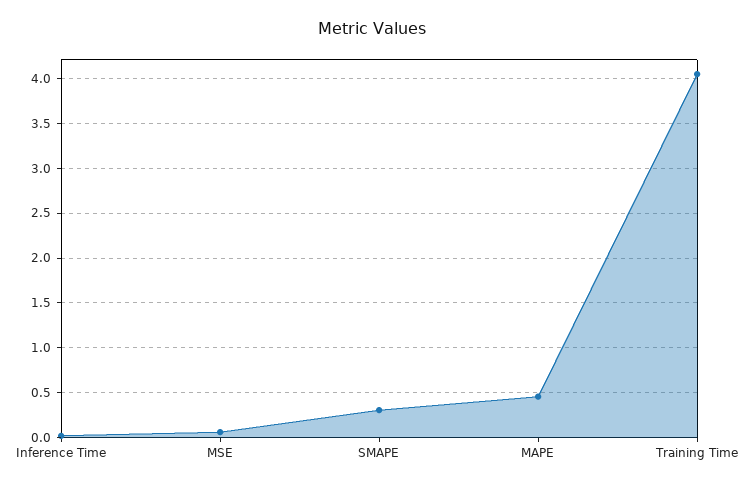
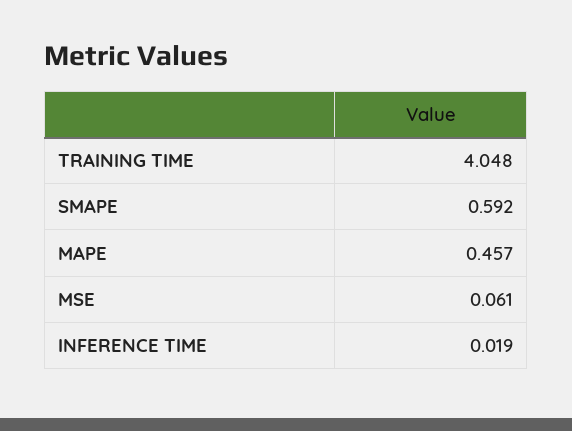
  {
    "Inference Time": 0.019,
    "MSE": 0.061,
-   "SMAPE": 0.3,
+   "SMAPE": 0.592,
    "MAPE": 0.457,
    "Training Time": 4.048
  }

